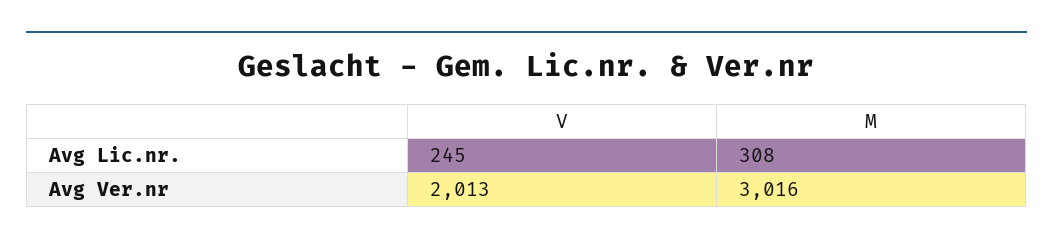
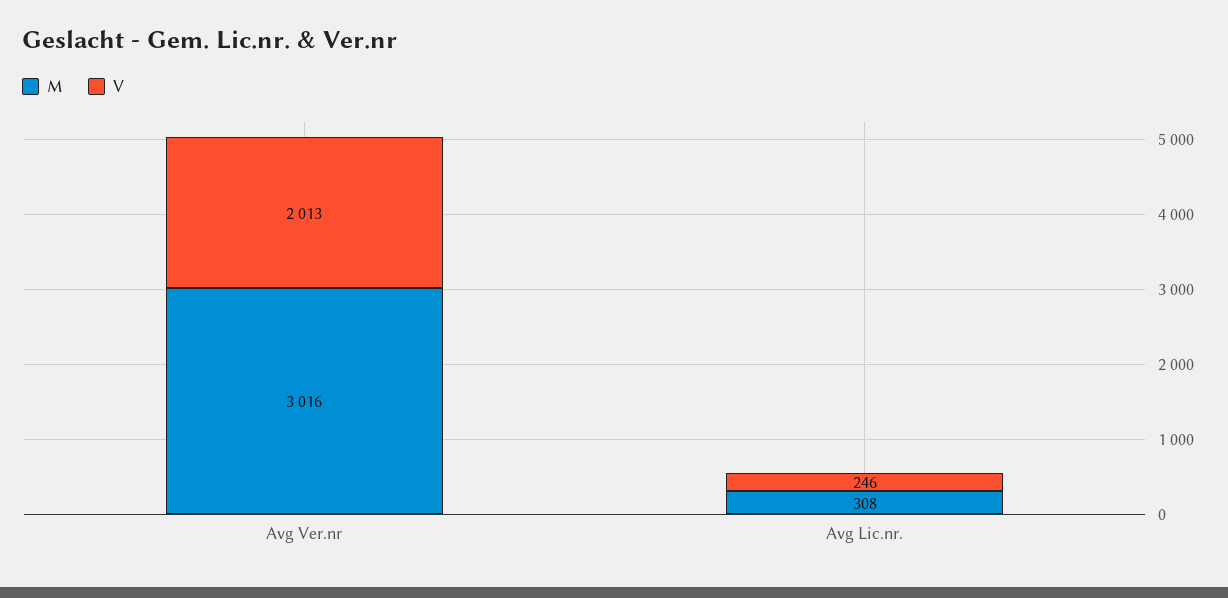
  {
    "V": {
-     "Avg Lic.nr.": 245,
+     "Avg Lic.nr.": 246,
      "Avg Ver.nr": 2013
    },
    "M": {
      "Avg Lic.nr.": 308,
      "Avg Ver.nr": 3016
    }
  }

